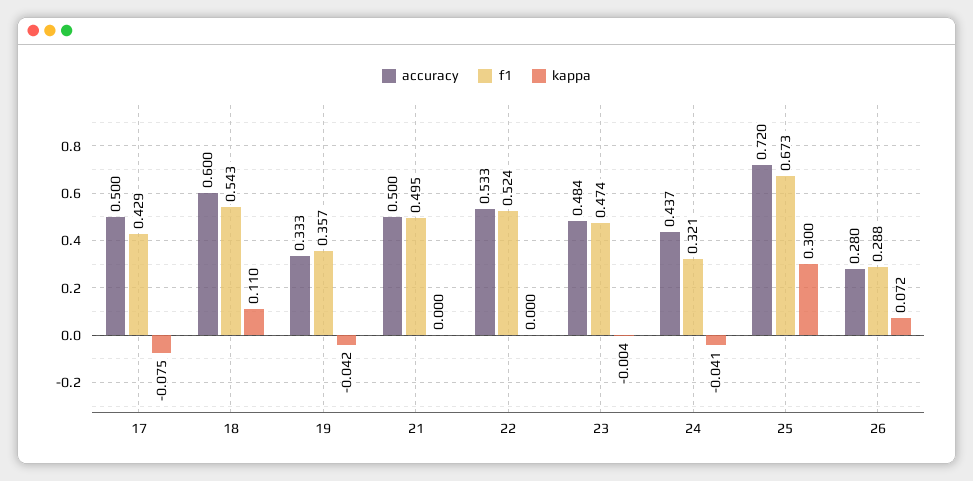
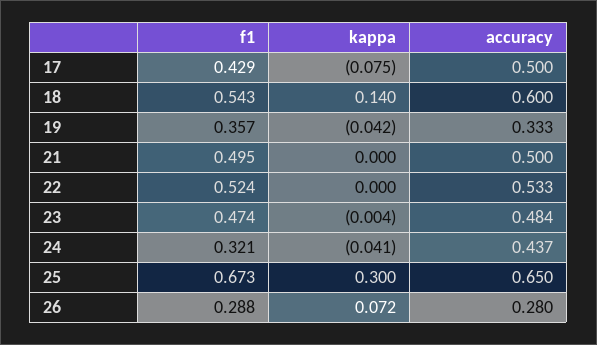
  {
    "accuracy": {
      "17": 0.5,
      "18": 0.6,
      "19": 0.333,
      "21": 0.5,
      "22": 0.533,
      "23": 0.484,
      "24": 0.437,
-     "25": 0.72,
+     "25": 0.65,
      "26": 0.28
    },
    "f1": {
      "17": 0.429,
      "18": 0.543,
      "19": 0.357,
      "21": 0.495,
      "22": 0.524,
      "23": 0.474,
      "24": 0.321,
      "25": 0.673,
      "26": 0.288
    },
    "kappa": {
      "17": -0.075,
-     "18": 0.11,
+     "18": 0.14,
      "19": -0.042,
      "21": 0,
      "22": 0,
      "23": -0.004,
      "24": -0.041,
      "25": 0.3,
      "26": 0.072
    }
  }

